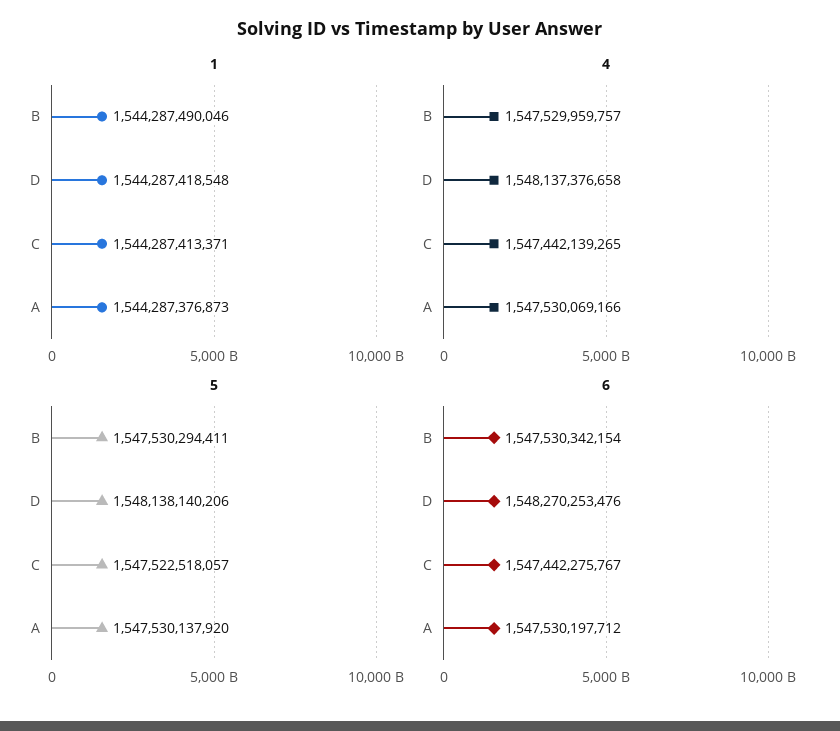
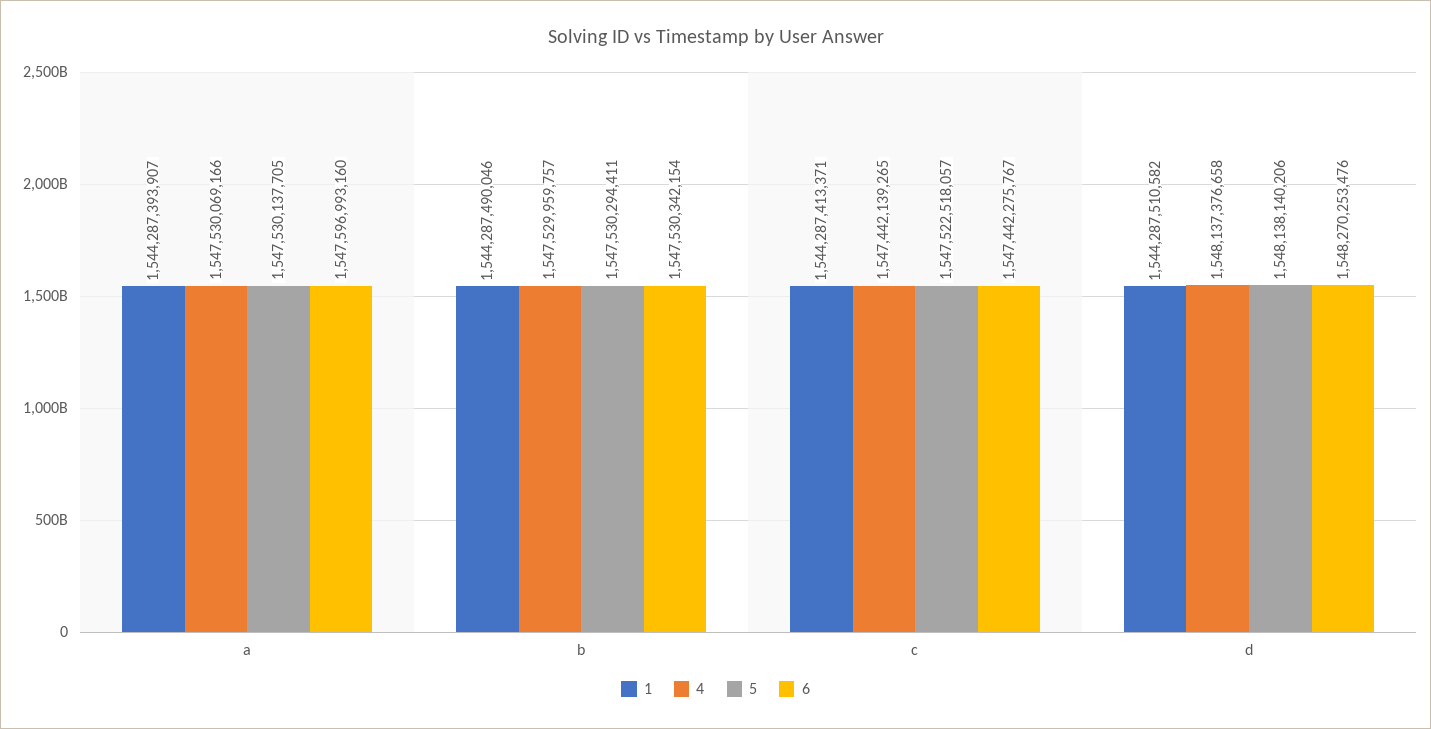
  {
    "1": {
      "B": 1544287490046,
-     "D": 1544287418548,
+     "D": 1544287510582,
      "C": 1544287413371,
-     "A": 1544287376873
+     "A": 1544287393907
    },
    "4": {
      "B": 1547529959757,
      "D": 1548137376658,
      "C": 1547442139265,
      "A": 1547530069166
    },
    "5": {
      "B": 1547530294411,
      "D": 1548138140206,
      "C": 1547522518057,
-     "A": 1547530137920
+     "A": 1547530137705
    },
    "6": {
      "B": 1547530342154,
      "D": 1548270253476,
      "C": 1547442275767,
-     "A": 1547530197712
+     "A": 1547596993160
    }
  }

